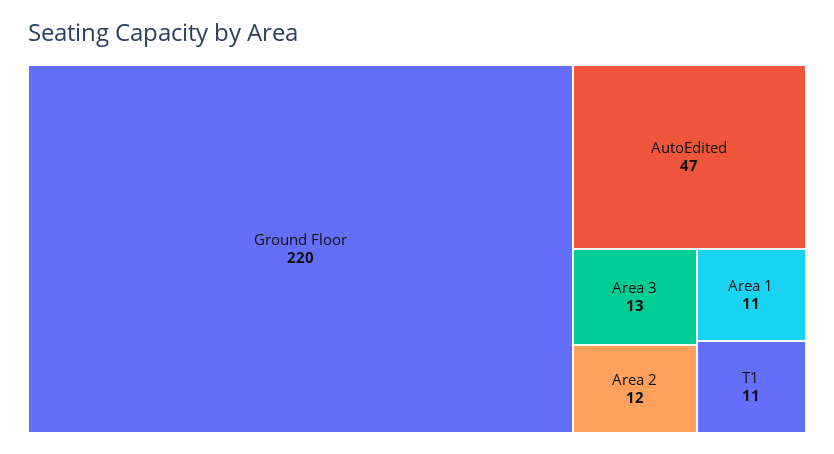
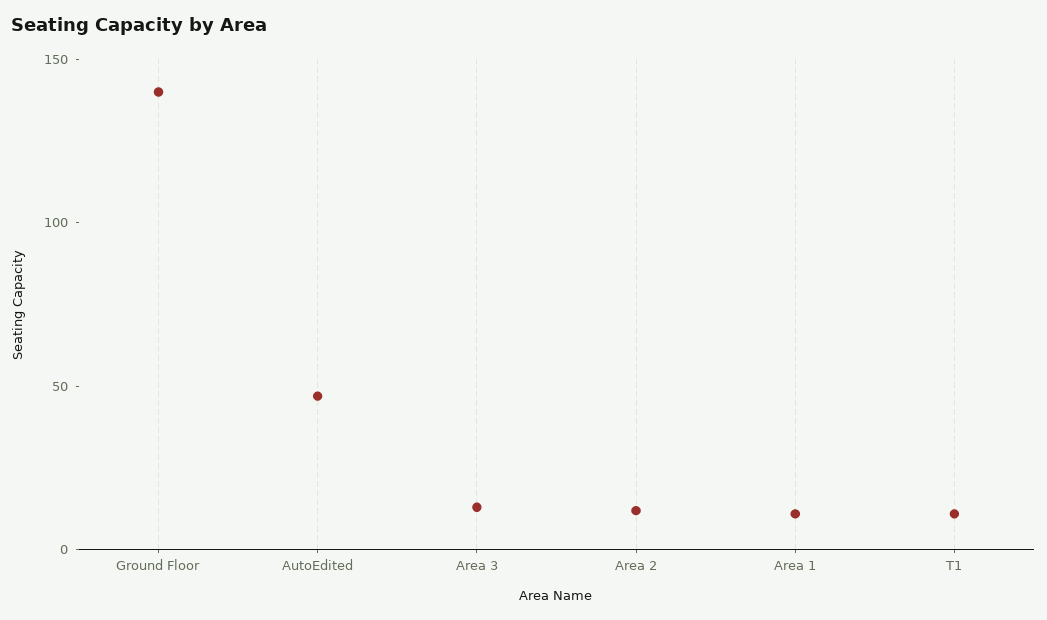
  {
-   "Ground Floor": 220,
+   "Ground Floor": 140,
    "AutoEdited": 47,
    "Area 3": 13,
    "Area 2": 12,
    "Area 1": 11,
    "T1": 11
  }

